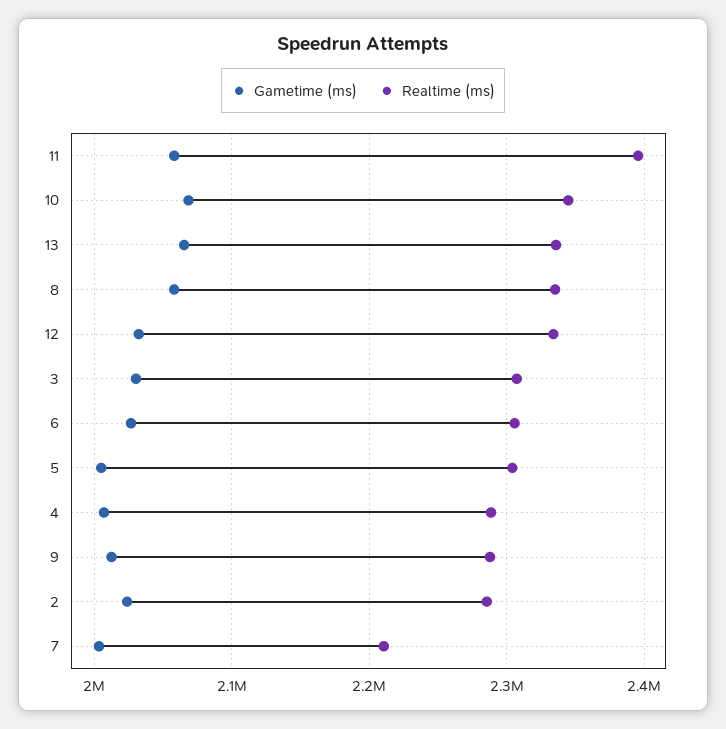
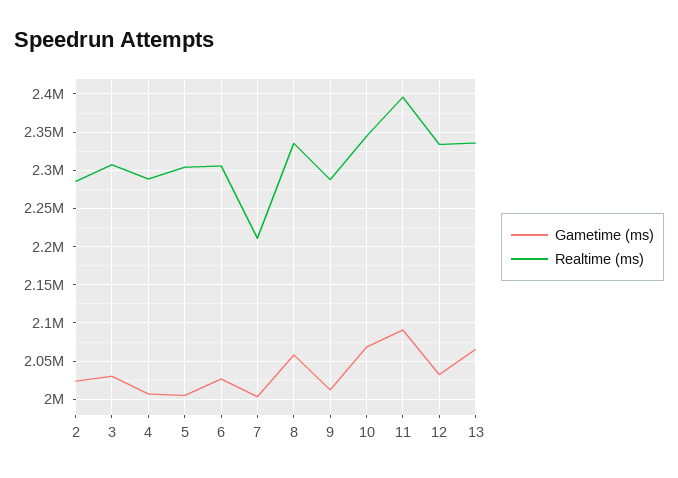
  {
    "Gametime (ms)": {
-     "11": 2060000,
+     "11": 2090000,
      "10": 2070000,
      "13": 2070000,
      "8": 2060000,
      "12": 2030000,
      "3": 2030000,
      "6": 2030000,
      "5": 2010000,
      "4": 2010000,
      "9": 2010000,
      "2": 2020000,
      "7": 2000000
    },
    "Realtime (ms)": {
      "11": 2400000,
      "10": 2340000,
      "13": 2340000,
      "8": 2340000,
      "12": 2330000,
      "3": 2310000,
      "6": 2310000,
      "5": 2300000,
      "4": 2290000,
      "9": 2290000,
      "2": 2290000,
      "7": 2210000
    }
  }

